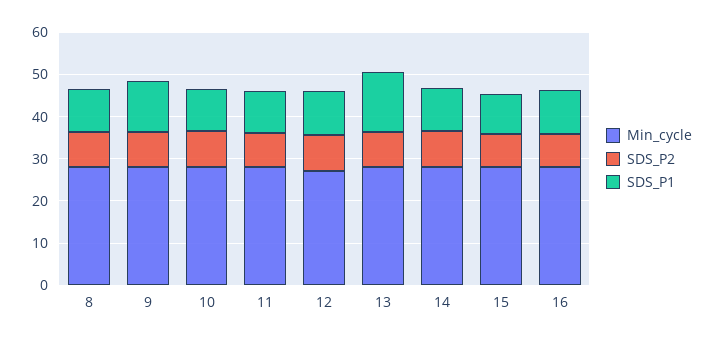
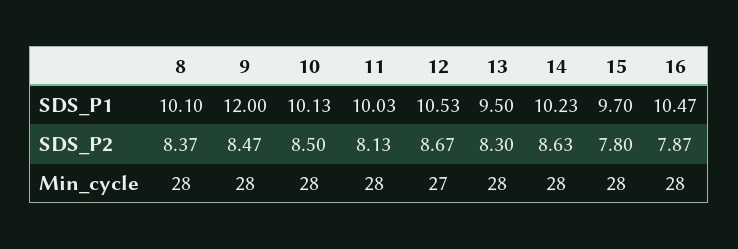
  {
    "Min_cycle": {
      "8": 28,
      "9": 28,
      "10": 28,
      "11": 28,
      "12": 27,
      "13": 28,
      "14": 28,
      "15": 28,
      "16": 28
    },
    "SDS_P2": {
      "8": 8.37,
      "9": 8.47,
      "10": 8.5,
      "11": 8.13,
      "12": 8.67,
      "13": 8.3,
      "14": 8.63,
      "15": 7.8,
      "16": 7.87
    },
    "SDS_P1": {
      "8": 10.1,
      "9": 12,
      "10": 10.13,
      "11": 10.03,
      "12": 10.53,
-     "13": 14,
+     "13": 9.5,
      "14": 10.23,
      "15": 9.7,
      "16": 10.47
    }
  }

